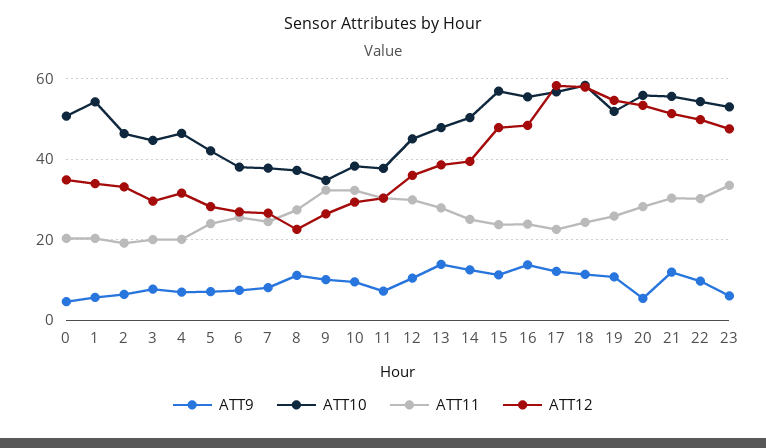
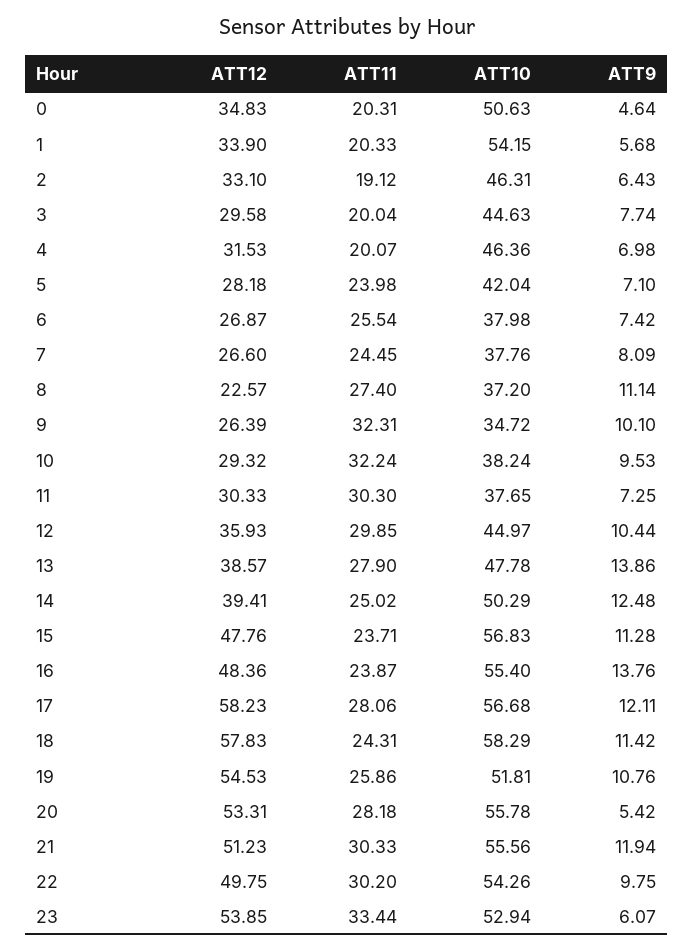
  {
    "ATT9": {
      "0": 4.64,
      "1": 5.68,
      "2": 6.43,
      "3": 7.74,
      "4": 6.98,
      "5": 7.1,
      "6": 7.42,
      "7": 8.09,
      "8": 11.14,
      "9": 10.1,
      "10": 9.53,
      "11": 7.25,
      "12": 10.44,
      "13": 13.86,
      "14": 12.48,
      "15": 11.28,
      "16": 13.76,
      "17": 12.11,
      "18": 11.42,
      "19": 10.76,
      "20": 5.42,
      "21": 11.94,
      "22": 9.75,
      "23": 6.07
    },
    "ATT10": {
      "0": 50.63,
      "1": 54.15,
      "2": 46.31,
      "3": 44.63,
      "4": 46.36,
      "5": 42.04,
      "6": 37.98,
      "7": 37.76,
      "8": 37.2,
      "9": 34.72,
      "10": 38.24,
      "11": 37.65,
      "12": 44.97,
      "13": 47.78,
      "14": 50.29,
      "15": 56.83,
      "16": 55.4,
      "17": 56.68,
      "18": 58.29,
      "19": 51.81,
      "20": 55.78,
      "21": 55.56,
      "22": 54.26,
      "23": 52.94
    },
    "ATT11": {
      "0": 20.31,
      "1": 20.33,
      "2": 19.12,
      "3": 20.04,
      "4": 20.07,
      "5": 23.98,
      "6": 25.54,
      "7": 24.45,
      "8": 27.4,
      "9": 32.31,
      "10": 32.24,
      "11": 30.3,
      "12": 29.85,
      "13": 27.9,
      "14": 25.02,
      "15": 23.71,
      "16": 23.87,
-     "17": 22,
+     "17": 28.06,
      "18": 24.31,
      "19": 25.86,
      "20": 28.18,
      "21": 30.33,
      "22": 30.2,
      "23": 33.44
    },
    "ATT12": {
      "0": 34.83,
      "1": 33.9,
      "2": 33.1,
      "3": 29.58,
      "4": 31.53,
      "5": 28.18,
      "6": 26.87,
      "7": 26.6,
      "8": 22.57,
      "9": 26.39,
      "10": 29.32,
      "11": 30.33,
      "12": 35.93,
      "13": 38.57,
      "14": 39.41,
      "15": 47.76,
      "16": 48.36,
      "17": 58.23,
      "18": 57.83,
      "19": 54.53,
      "20": 53.31,
      "21": 51.23,
      "22": 49.75,
-     "23": 48
+     "23": 53.85
    }
  }

